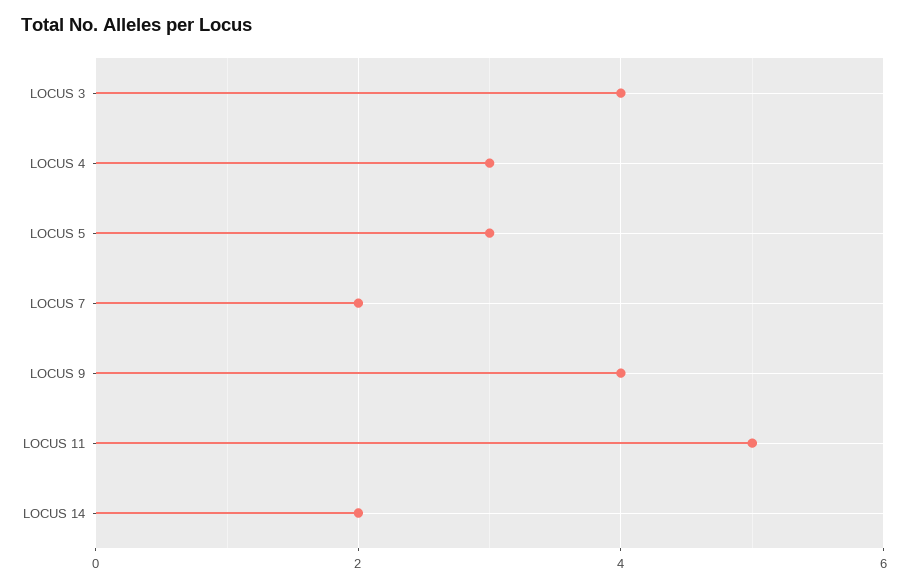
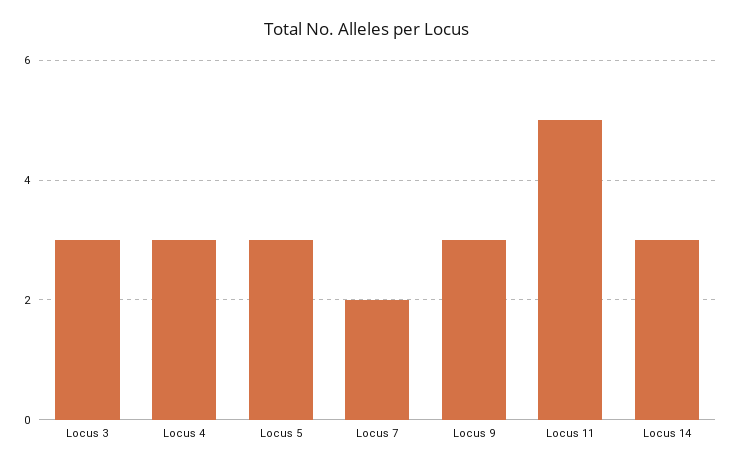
  {
-   "LOCUS 3": 4,
+   "LOCUS 3": 3,
    "LOCUS 4": 3,
    "LOCUS 5": 3,
    "LOCUS 7": 2,
-   "LOCUS 9": 4,
+   "LOCUS 9": 3,
    "LOCUS 11": 5,
-   "LOCUS 14": 2
+   "LOCUS 14": 3
  }

